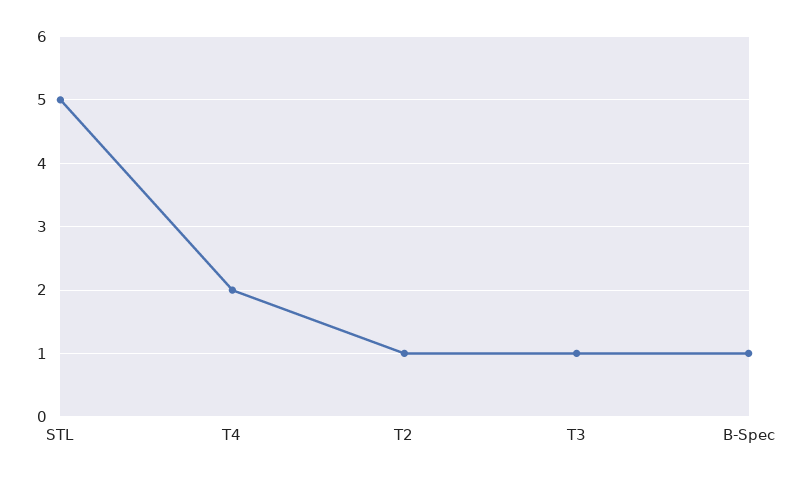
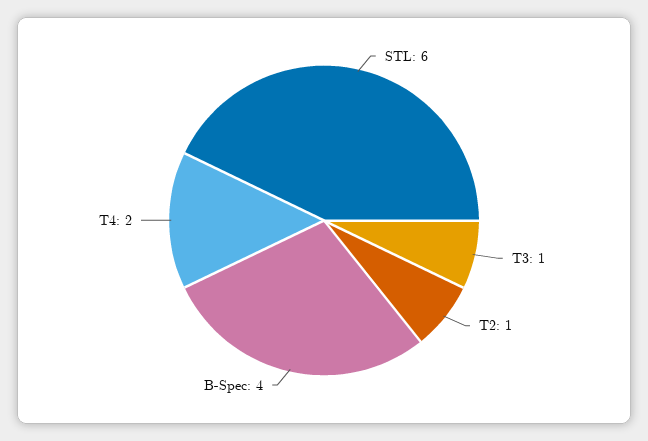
  {
-   "STL": 5,
+   "STL": 6,
    "T4": 2,
    "T2": 1,
    "T3": 1,
-   "B-Spec": 1
+   "B-Spec": 4
  }

